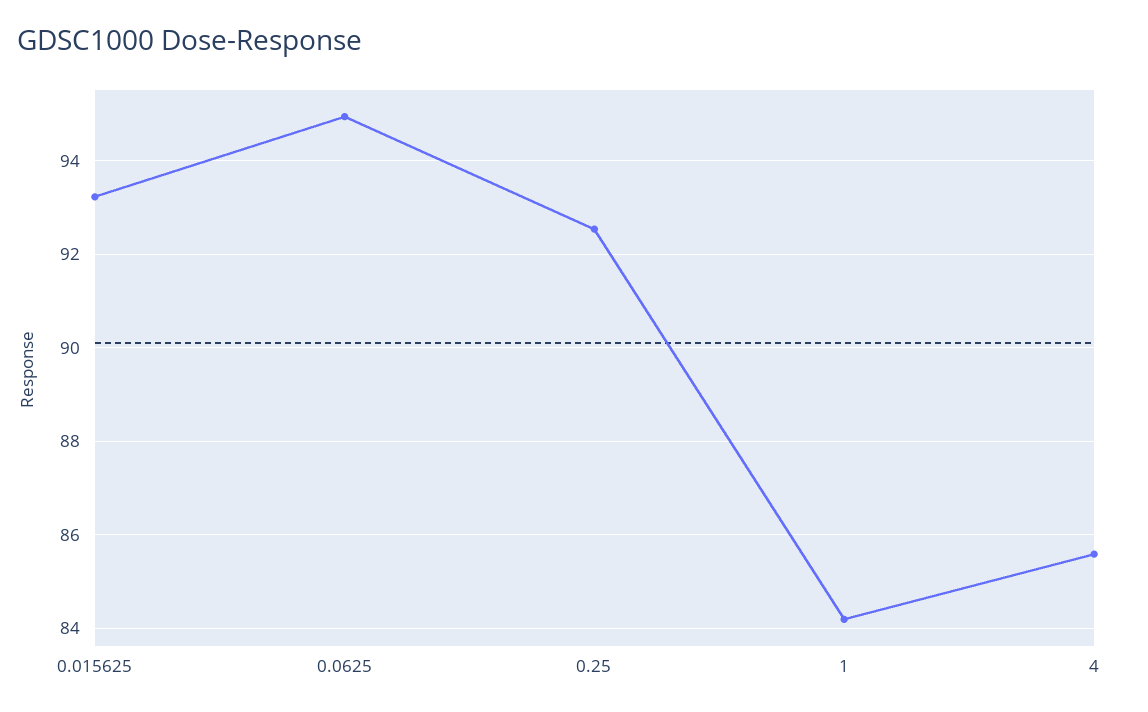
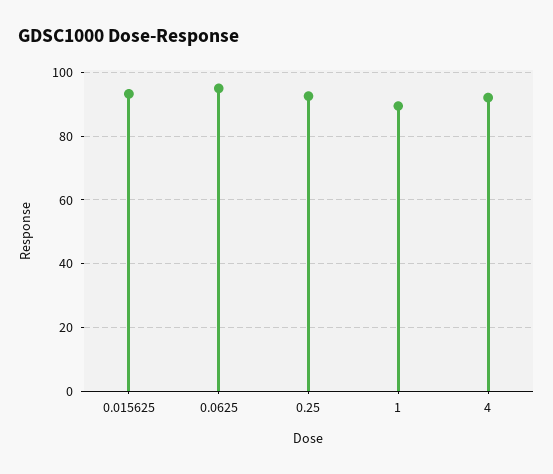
  {
    "0.015625": 93.2,
    "0.0625": 95,
    "0.25": 92.6,
-   "1": 84.2,
+   "1": 90,
-   "4": 85.6
+   "4": 92
  }

